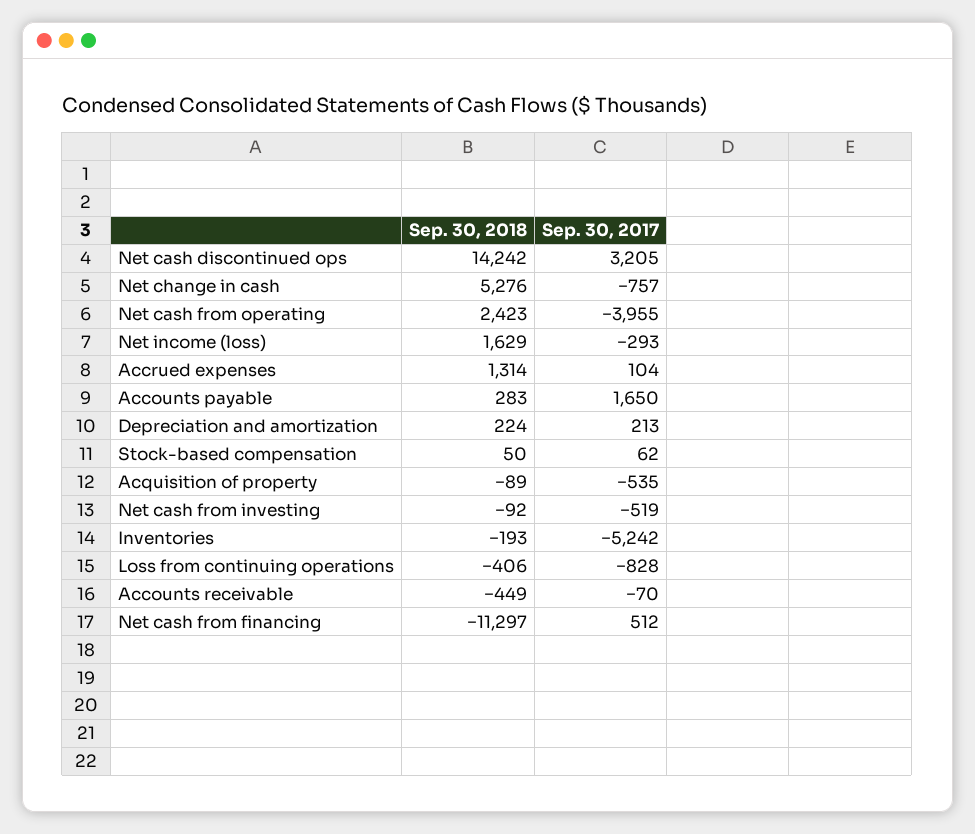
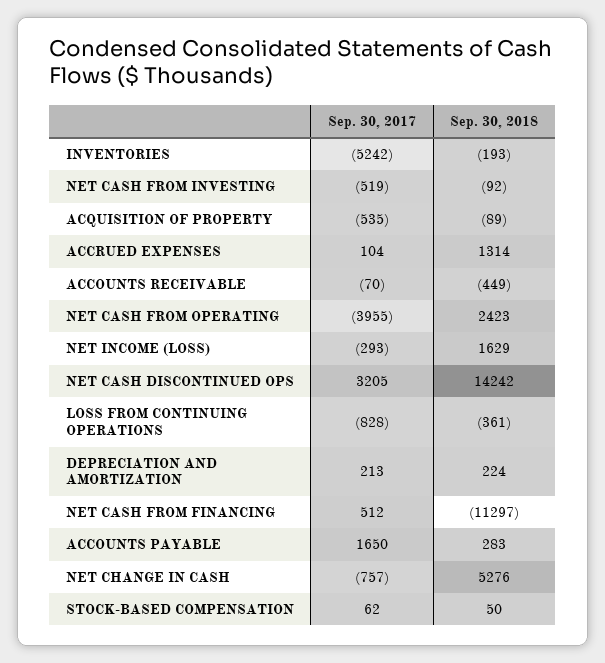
  {
    "Sep. 30, 2018": {
      "Net cash discontinued ops": 14242,
      "Net change in cash": 5276,
      "Net cash from operating": 2423,
      "Net income (loss)": 1629,
      "Accrued expenses": 1314,
      "Accounts payable": 283,
      "Depreciation and amortization": 224,
      "Stock-based compensation": 50,
      "Acquisition of property": -89,
      "Net cash from investing": -92,
      "Inventories": -193,
-     "Loss from continuing operations": -406,
+     "Loss from continuing operations": -361,
      "Accounts receivable": -449,
      "Net cash from financing": -11297
    },
    "Sep. 30, 2017": {
      "Net cash discontinued ops": 3205,
      "Net change in cash": -757,
      "Net cash from operating": -3955,
      "Net income (loss)": -293,
      "Accrued expenses": 104,
      "Accounts payable": 1650,
      "Depreciation and amortization": 213,
      "Stock-based compensation": 62,
      "Acquisition of property": -535,
      "Net cash from investing": -519,
      "Inventories": -5242,
      "Loss from continuing operations": -828,
      "Accounts receivable": -70,
      "Net cash from financing": 512
    }
  }

